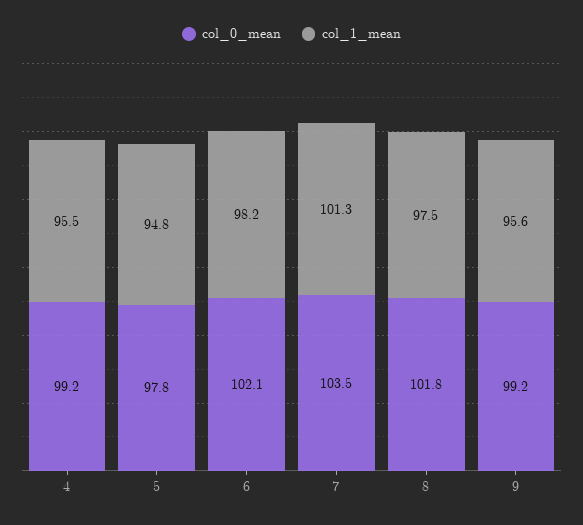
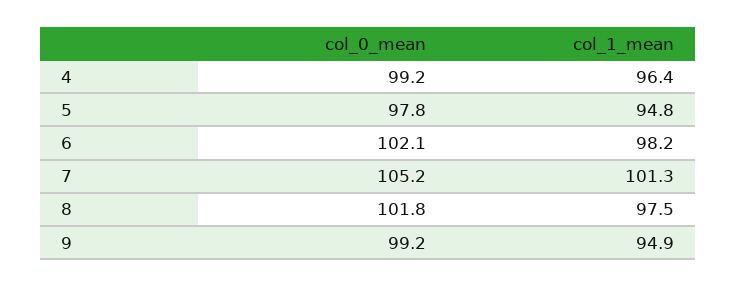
  {
    "col_0_mean": {
      "4": 99.2,
      "5": 97.8,
      "6": 102.1,
-     "7": 103.5,
+     "7": 105.2,
      "8": 101.8,
      "9": 99.2
    },
    "col_1_mean": {
-     "4": 95.5,
+     "4": 96.4,
      "5": 94.8,
      "6": 98.2,
      "7": 101.3,
      "8": 97.5,
-     "9": 95.6
+     "9": 94.9
    }
  }

